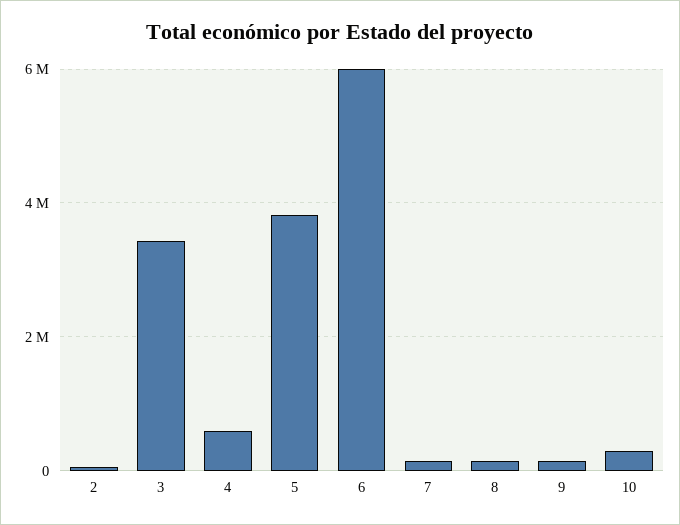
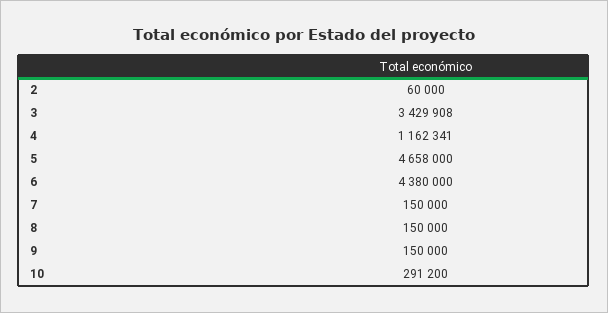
  {
    "2": 60000,
    "3": 3429908,
-   "4": 600000,
+   "4": 1162341,
-   "5": 3800000,
+   "5": 4658000,
-   "6": 6000000,
+   "6": 4380000,
    "7": 150000,
    "8": 150000,
    "9": 150000,
    "10": 291200
  }

